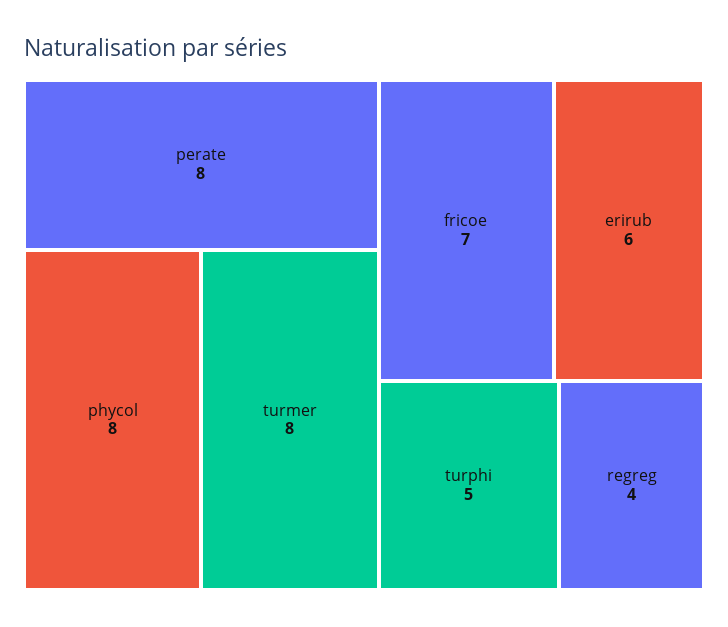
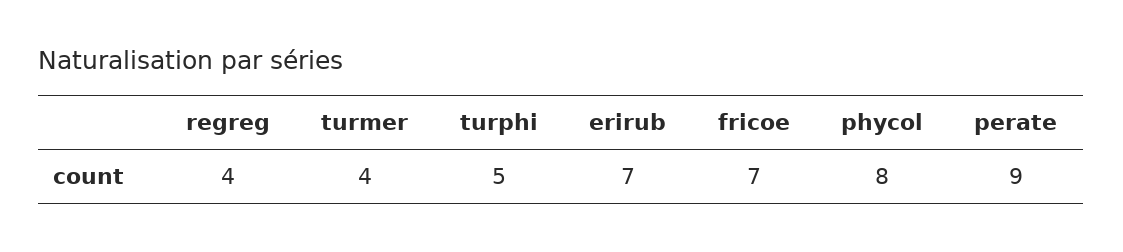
  {
-   "perate": 8,
+   "perate": 9,
    "phycol": 8,
-   "turmer": 8,
+   "turmer": 4,
    "fricoe": 7,
-   "erirub": 6,
+   "erirub": 7,
    "turphi": 5,
    "regreg": 4
  }

